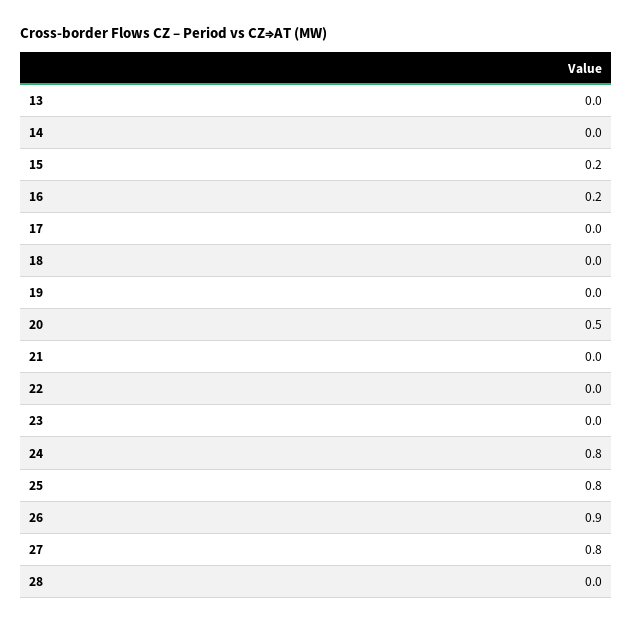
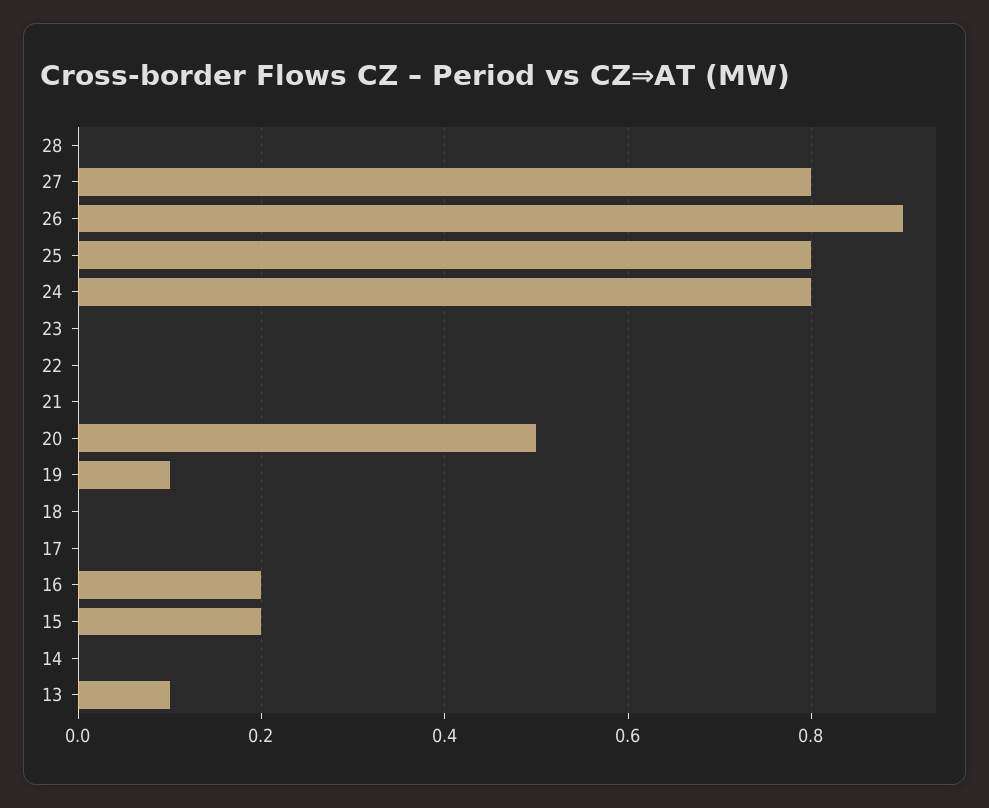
  {
-   "13": 0,
+   "13": 0.1,
    "14": 0,
    "15": 0.2,
    "16": 0.2,
    "17": 0,
    "18": 0,
-   "19": 0,
+   "19": 0.1,
    "20": 0.5,
    "21": 0,
    "22": 0,
    "23": 0,
    "24": 0.8,
    "25": 0.8,
    "26": 0.9,
    "27": 0.8,
    "28": 0
  }

